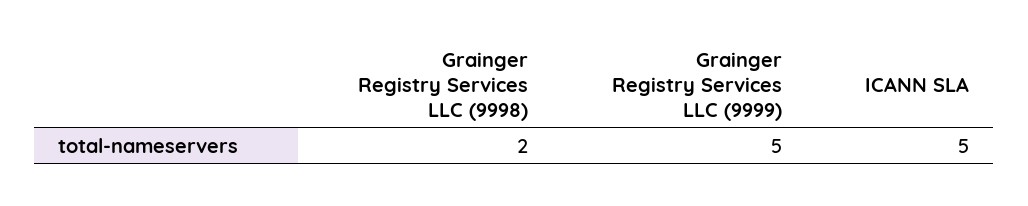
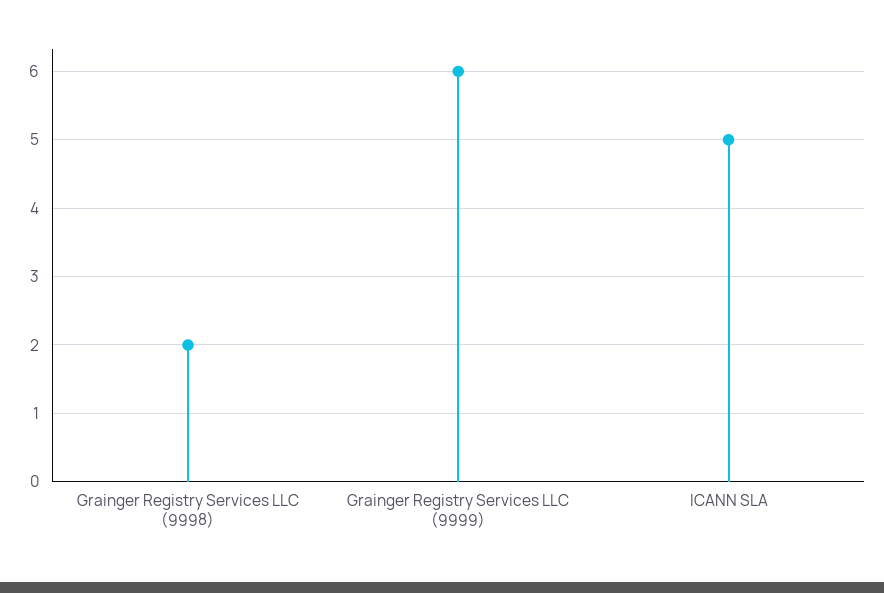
  {
    "Grainger Registry Services LLC (9998)": 2,
-   "Grainger Registry Services LLC (9999)": 5,
+   "Grainger Registry Services LLC (9999)": 6,
    "ICANN SLA": 5
  }

